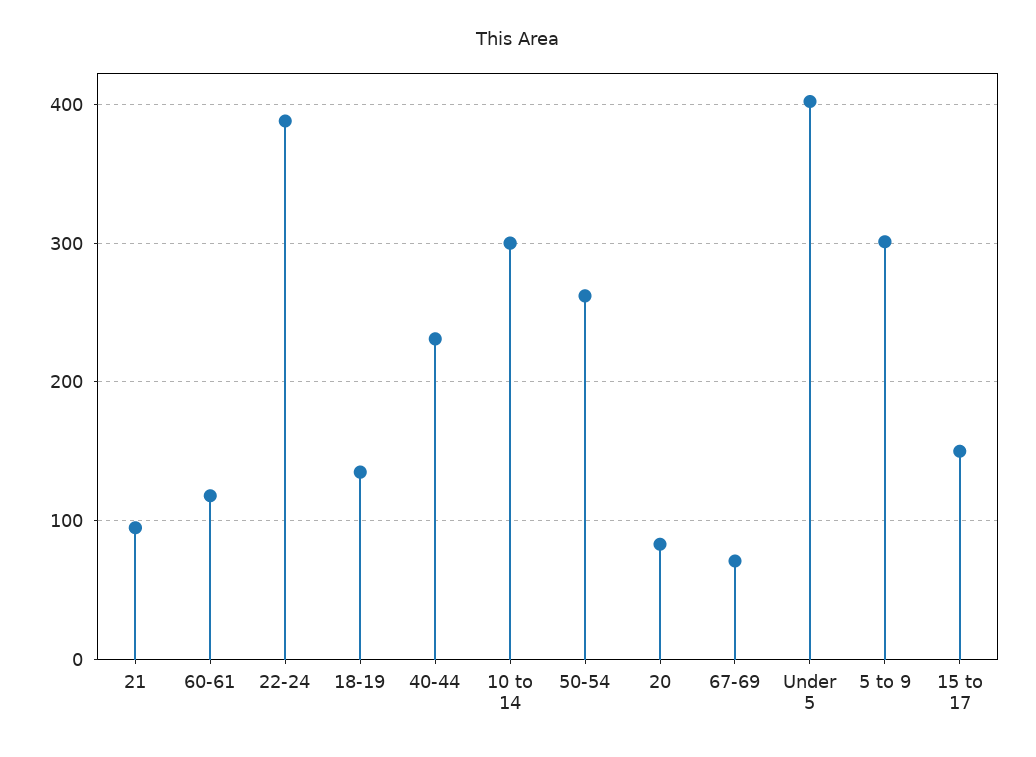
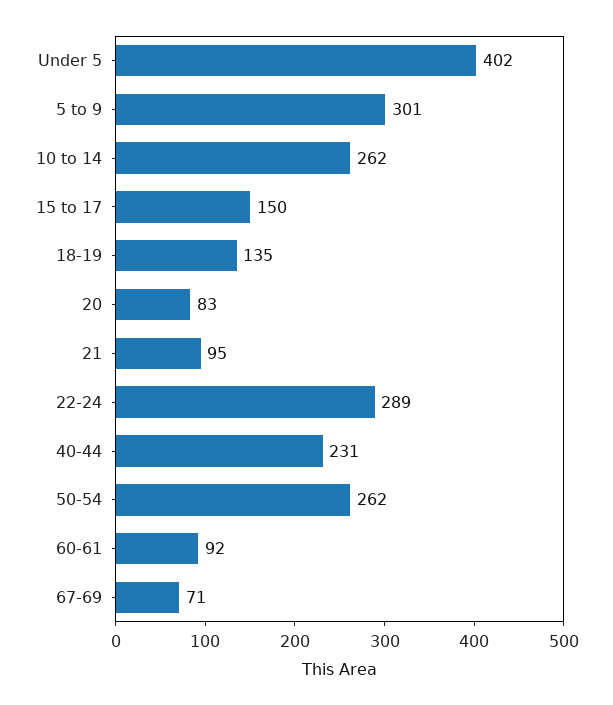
  {
    "21": 95,
-   "60-61": 120,
+   "60-61": 92,
-   "22-24": 390,
+   "22-24": 289,
    "18-19": 135,
    "40-44": 231,
-   "10 to 14": 300,
+   "10 to 14": 262,
    "50-54": 262,
    "20": 83,
    "67-69": 71,
    "Under 5": 402,
    "5 to 9": 301,
    "15 to 17": 150
  }

